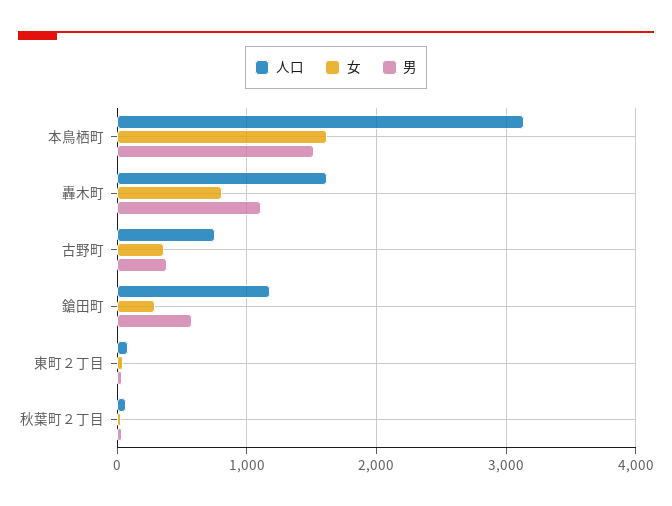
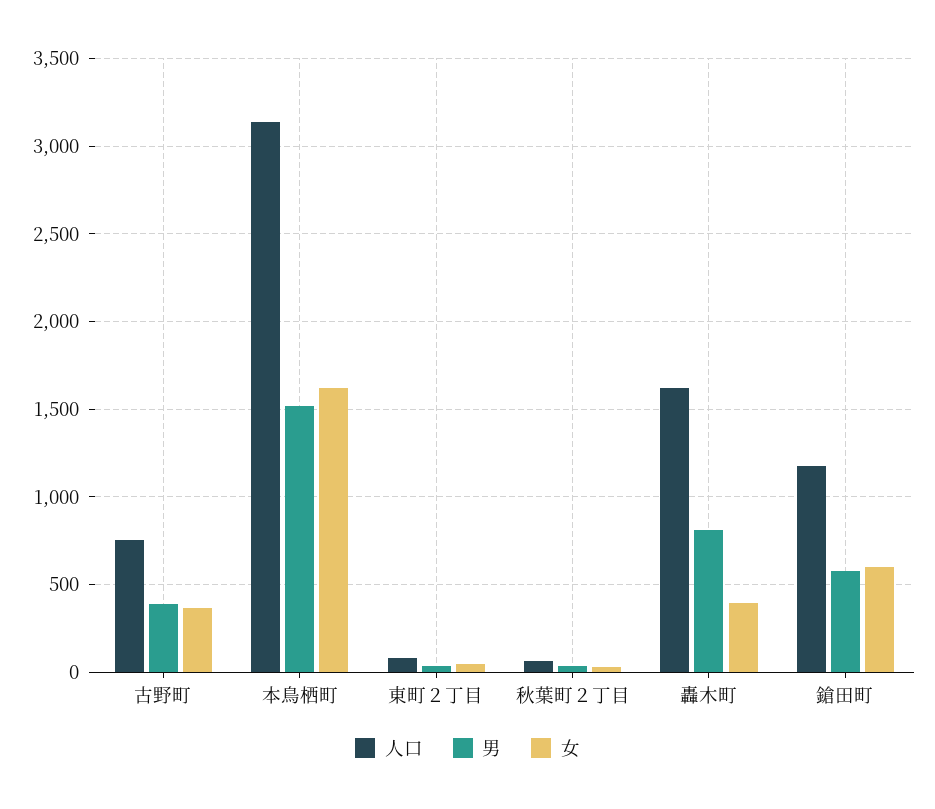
  {
    "人口": {
      "本鳥栖町": 3150,
      "轟木町": 1600,
      "古野町": 750,
      "鎗田町": 1200,
      "東町２丁目": 100,
      "秋葉町２丁目": 50
    },
    "女": {
      "本鳥栖町": 1600,
-     "轟木町": 800,
+     "轟木町": 400,
      "古野町": 350,
-     "鎗田町": 300,
+     "鎗田町": 600,
      "東町２丁目": 50,
      "秋葉町２丁目": 50
    },
    "男": {
      "本鳥栖町": 1500,
-     "轟木町": 1100,
+     "轟木町": 800,
      "古野町": 400,
      "鎗田町": 600,
      "東町２丁目": 50,
      "秋葉町２丁目": 50
    }
  }

